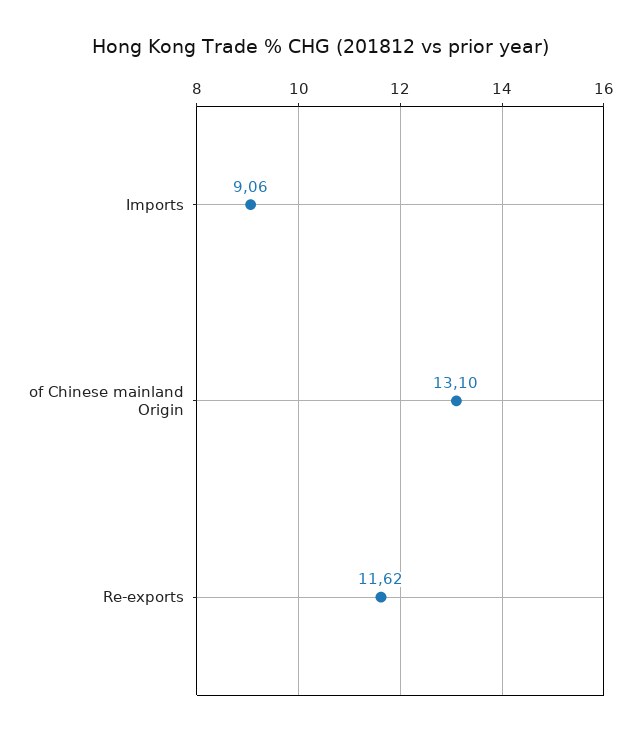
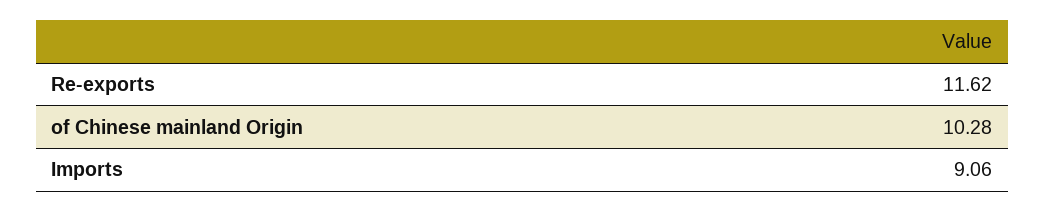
  {
    "Imports": 9.06,
-   "of Chinese mainland Origin": 13.1,
+   "of Chinese mainland Origin": 10.28,
    "Re-exports": 11.62
  }

